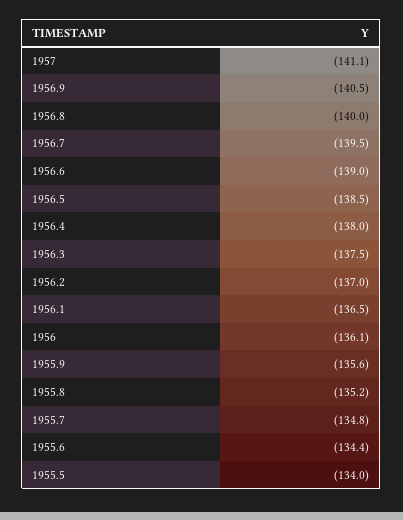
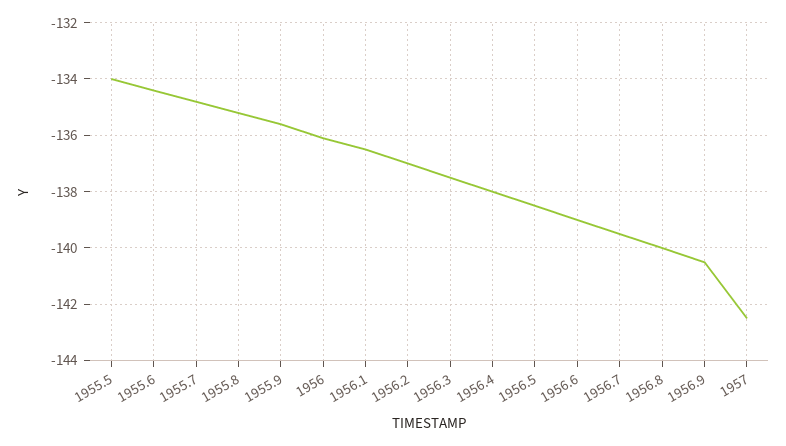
  {
-   "1957": -141.1,
+   "1957": -142.5,
    "1956.9": -140.5,
    "1956.8": -140,
    "1956.7": -139.5,
    "1956.6": -139,
    "1956.5": -138.5,
    "1956.4": -138,
    "1956.3": -137.5,
    "1956.2": -137,
    "1956.1": -136.5,
    "1956": -136.1,
    "1955.9": -135.6,
    "1955.8": -135.2,
    "1955.7": -134.8,
    "1955.6": -134.4,
    "1955.5": -134
  }

